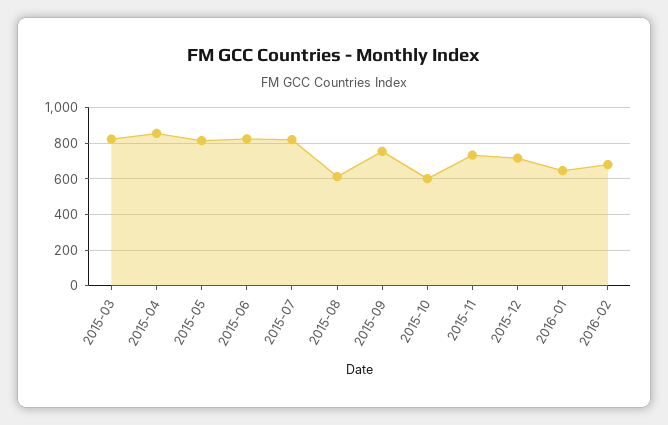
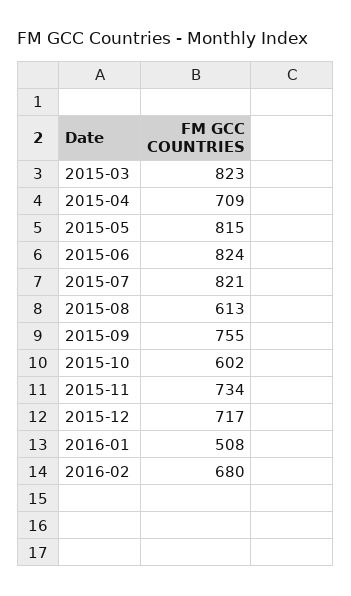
  {
    "2015-03": 823,
-   "2015-04": 850,
+   "2015-04": 709,
    "2015-05": 815,
    "2015-06": 824,
    "2015-07": 821,
    "2015-08": 613,
    "2015-09": 755,
    "2015-10": 602,
    "2015-11": 734,
    "2015-12": 717,
-   "2016-01": 650,
+   "2016-01": 508,
    "2016-02": 680
  }

